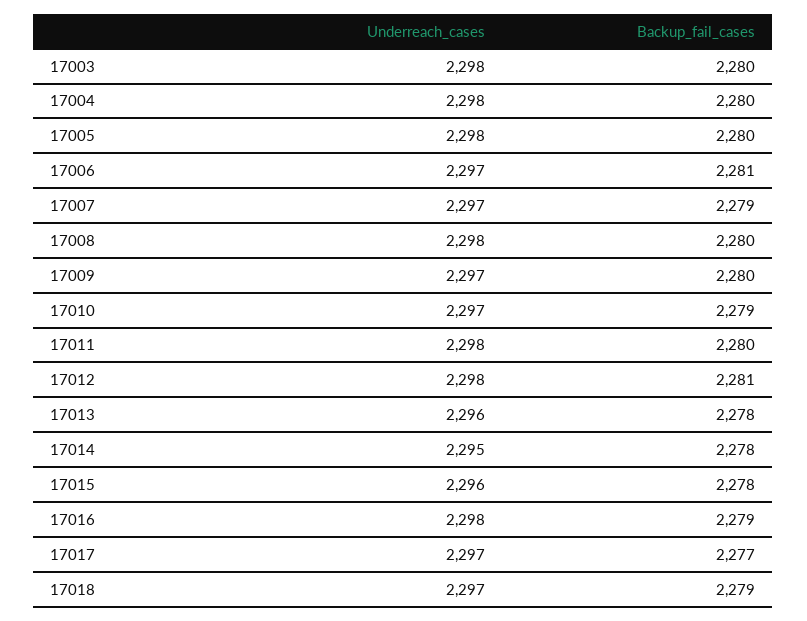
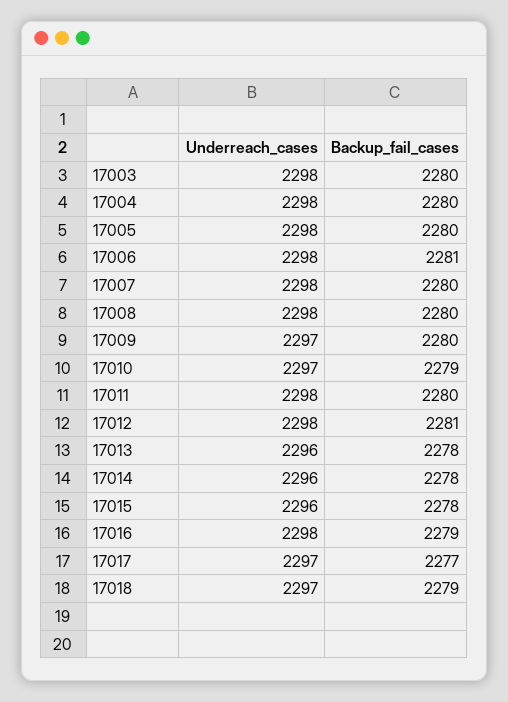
  {
    "Underreach_cases": {
      "17003": 2298,
      "17004": 2298,
      "17005": 2298,
-     "17006": 2297,
+     "17006": 2298,
-     "17007": 2297,
+     "17007": 2298,
      "17008": 2298,
      "17009": 2297,
      "17010": 2297,
      "17011": 2298,
      "17012": 2298,
      "17013": 2296,
-     "17014": 2295,
+     "17014": 2296,
      "17015": 2296,
      "17016": 2298,
      "17017": 2297,
      "17018": 2297
    },
    "Backup_fail_cases": {
      "17003": 2280,
      "17004": 2280,
      "17005": 2280,
      "17006": 2281,
-     "17007": 2279,
+     "17007": 2280,
      "17008": 2280,
      "17009": 2280,
      "17010": 2279,
      "17011": 2280,
      "17012": 2281,
      "17013": 2278,
      "17014": 2278,
      "17015": 2278,
      "17016": 2279,
      "17017": 2277,
      "17018": 2279
    }
  }

